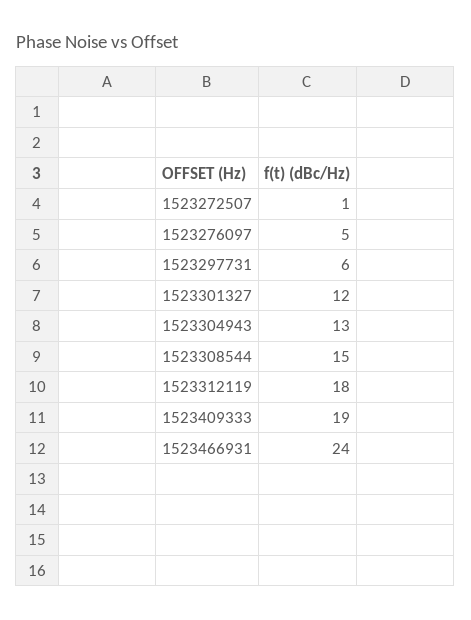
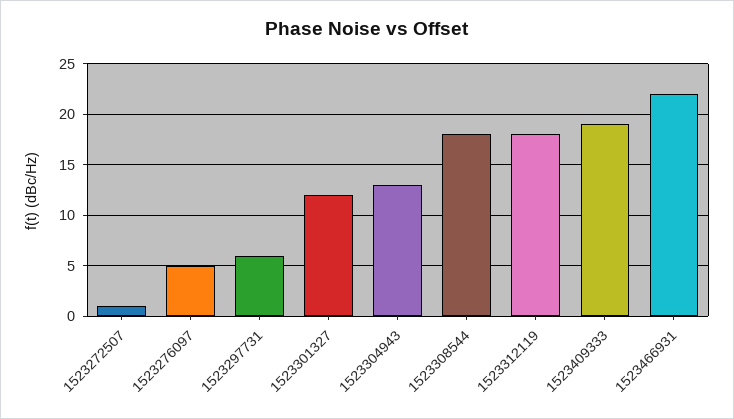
  {
    "1523272507": 1,
    "1523276097": 5,
    "1523297731": 6,
    "1523301327": 12,
    "1523304943": 13,
-   "1523308544": 15,
+   "1523308544": 18,
    "1523312119": 18,
    "1523409333": 19,
-   "1523466931": 24
+   "1523466931": 22
  }

